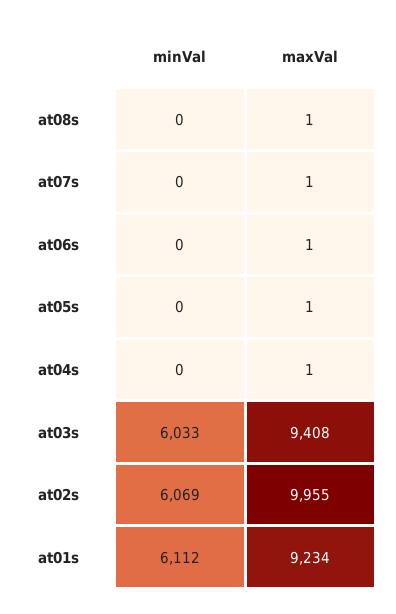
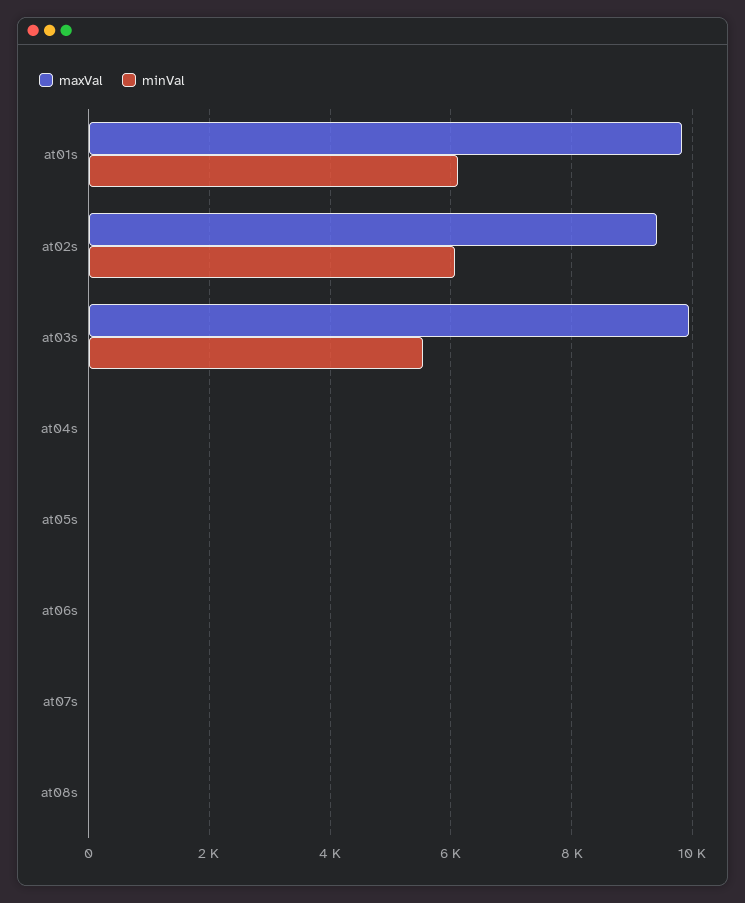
  {
    "minVal": {
      "at08s": 0,
      "at07s": 0,
      "at06s": 0,
      "at05s": 0,
      "at04s": 0,
-     "at03s": 6033,
+     "at03s": 5600,
      "at02s": 6069,
      "at01s": 6112
    },
    "maxVal": {
      "at08s": 1,
      "at07s": 1,
      "at06s": 1,
      "at05s": 1,
      "at04s": 1,
-     "at03s": 9408,
+     "at03s": 10000,
-     "at02s": 9955,
+     "at02s": 9400,
-     "at01s": 9234
+     "at01s": 9800
    }
  }

